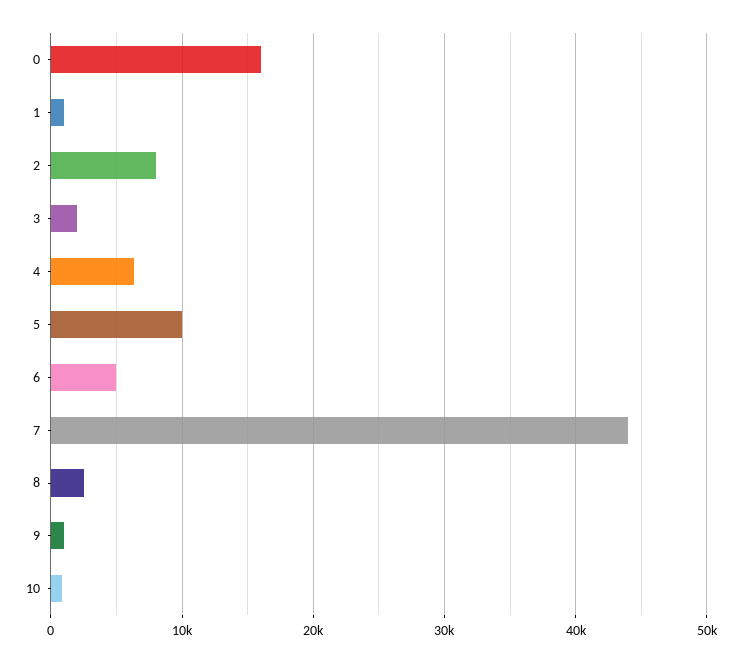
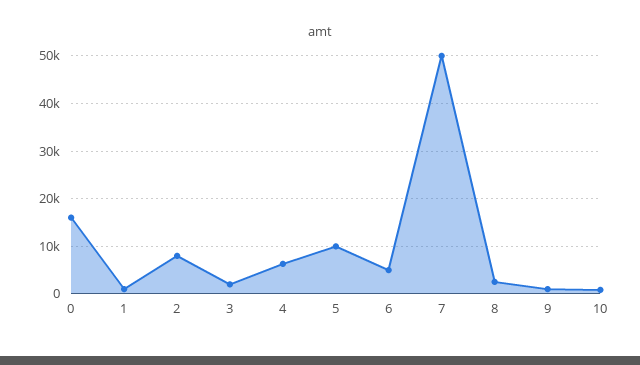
  {
    "0": 16000,
    "1": 1000,
    "2": 8000,
    "3": 2000,
    "4": 6000,
    "5": 10000,
    "6": 5000,
-   "7": 44000,
+   "7": 50000,
    "8": 3000,
    "9": 1000,
    "10": 1000
  }

